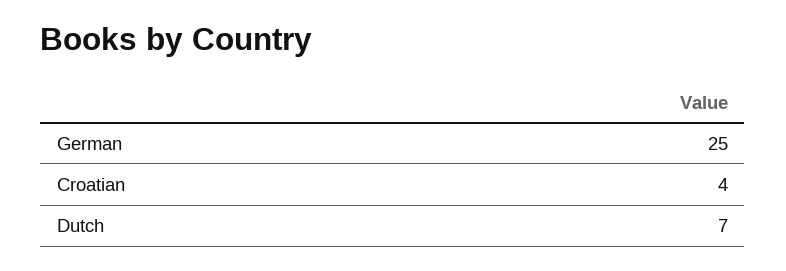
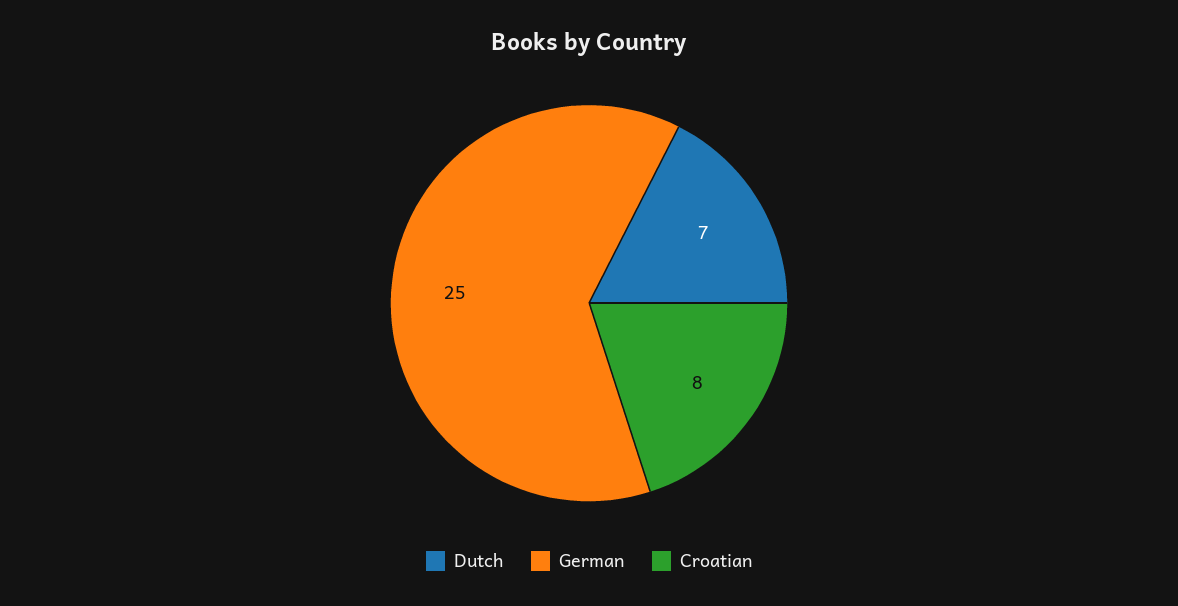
  {
    "German": 25,
-   "Croatian": 4,
+   "Croatian": 8,
    "Dutch": 7
  }

